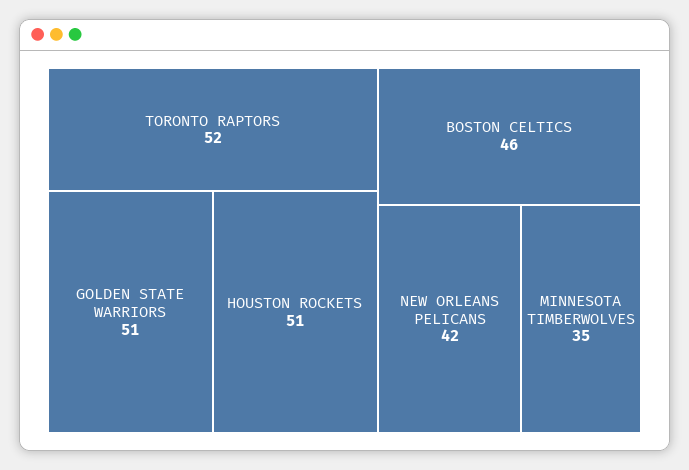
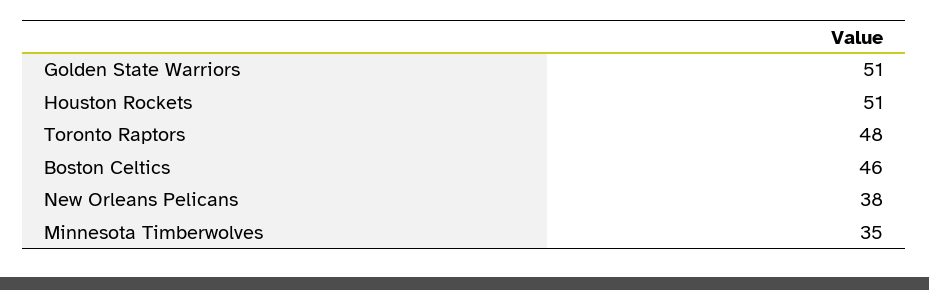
  {
-   "TORONTO RAPTORS": 52,
+   "TORONTO RAPTORS": 48,
    "GOLDEN STATE WARRIORS": 51,
    "HOUSTON ROCKETS": 51,
    "BOSTON CELTICS": 46,
-   "NEW ORLEANS PELICANS": 42,
+   "NEW ORLEANS PELICANS": 38,
    "MINNESOTA TIMBERWOLVES": 35
  }

